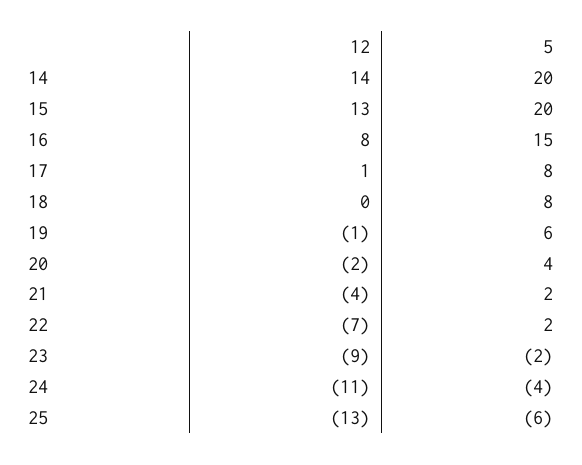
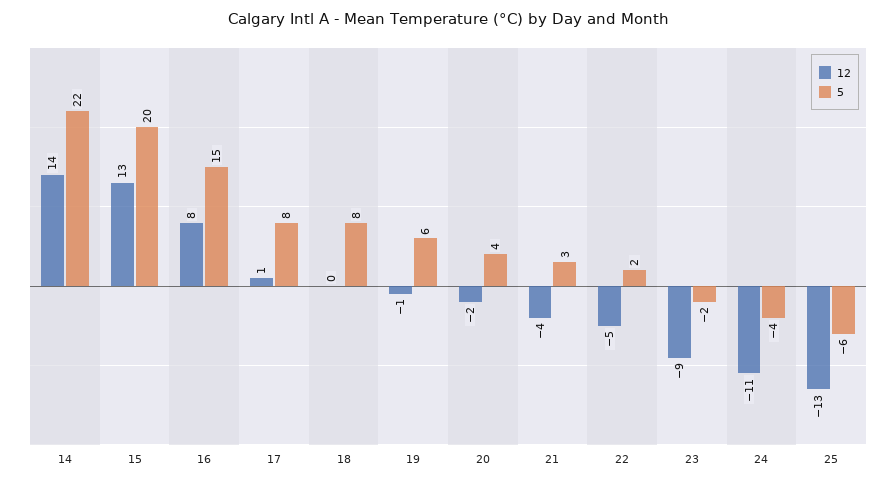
  {
    "12": {
      "14": 14,
      "15": 13,
      "16": 8,
      "17": 1,
      "18": 0,
      "19": -1,
      "20": -2,
      "21": -4,
-     "22": -7,
+     "22": -5,
      "23": -9,
      "24": -11,
      "25": -13
    },
    "5": {
-     "14": 20,
+     "14": 22,
      "15": 20,
      "16": 15,
      "17": 8,
      "18": 8,
      "19": 6,
      "20": 4,
-     "21": 2,
+     "21": 3,
      "22": 2,
      "23": -2,
      "24": -4,
      "25": -6
    }
  }

